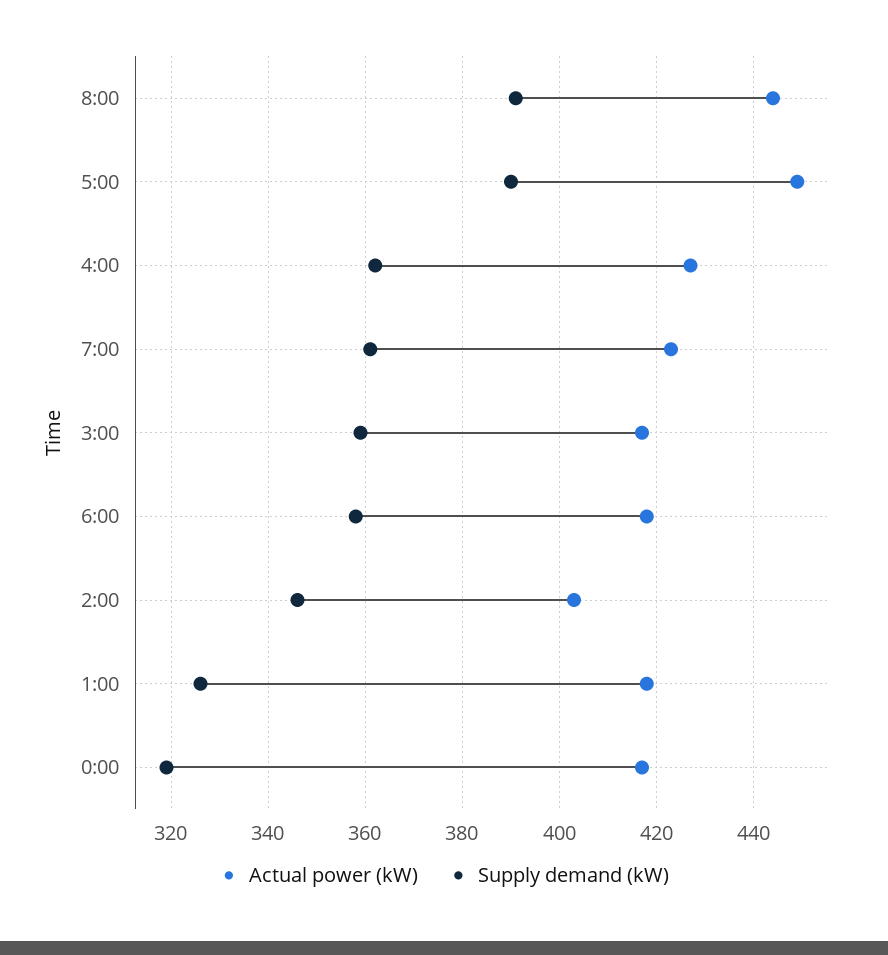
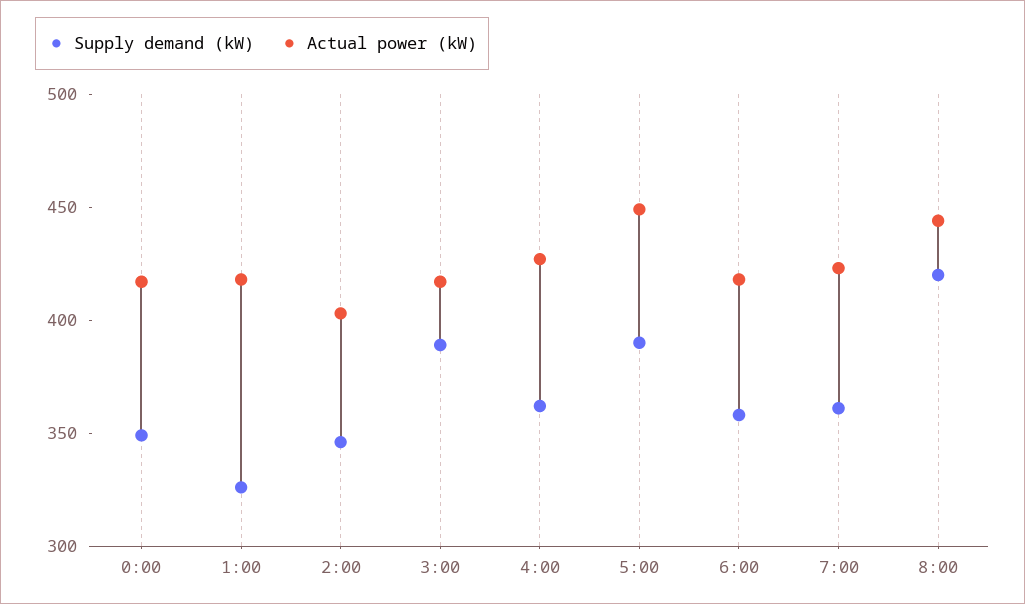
  {
    "Actual power (kW)": {
      "8:00": 445,
      "5:00": 450,
      "4:00": 425,
      "7:00": 425,
      "3:00": 415,
      "6:00": 420,
      "2:00": 405,
      "1:00": 420,
      "0:00": 415
    },
    "Supply demand (kW)": {
-     "8:00": 390,
+     "8:00": 420,
      "5:00": 390,
      "4:00": 360,
      "7:00": 360,
-     "3:00": 360,
+     "3:00": 390,
      "6:00": 360,
      "2:00": 345,
      "1:00": 325,
-     "0:00": 320
+     "0:00": 350
    }
  }

